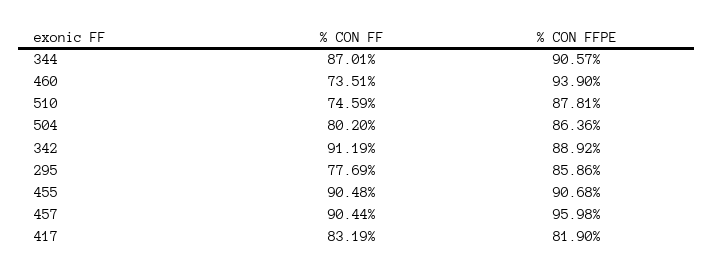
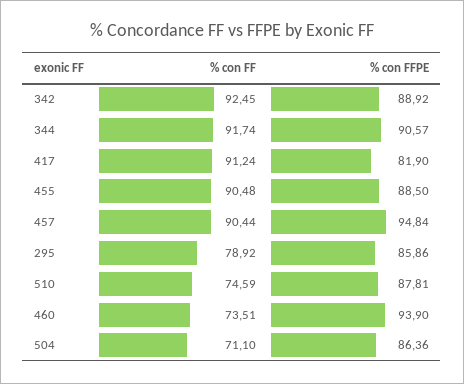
  {
    "% CON FF": {
-     "344": 87.01,
+     "344": 91.74,
      "460": 73.51,
      "510": 74.59,
-     "504": 80.2,
+     "504": 71.1,
-     "342": 91.19,
+     "342": 92.45,
-     "295": 77.69,
+     "295": 78.92,
      "455": 90.48,
      "457": 90.44,
-     "417": 83.19
+     "417": 91.24
    },
    "% CON FFPE": {
      "344": 90.57,
      "460": 93.9,
      "510": 87.81,
      "504": 86.36,
      "342": 88.92,
      "295": 85.86,
-     "455": 90.68,
+     "455": 88.5,
-     "457": 95.98,
+     "457": 94.84,
      "417": 81.9
    }
  }

